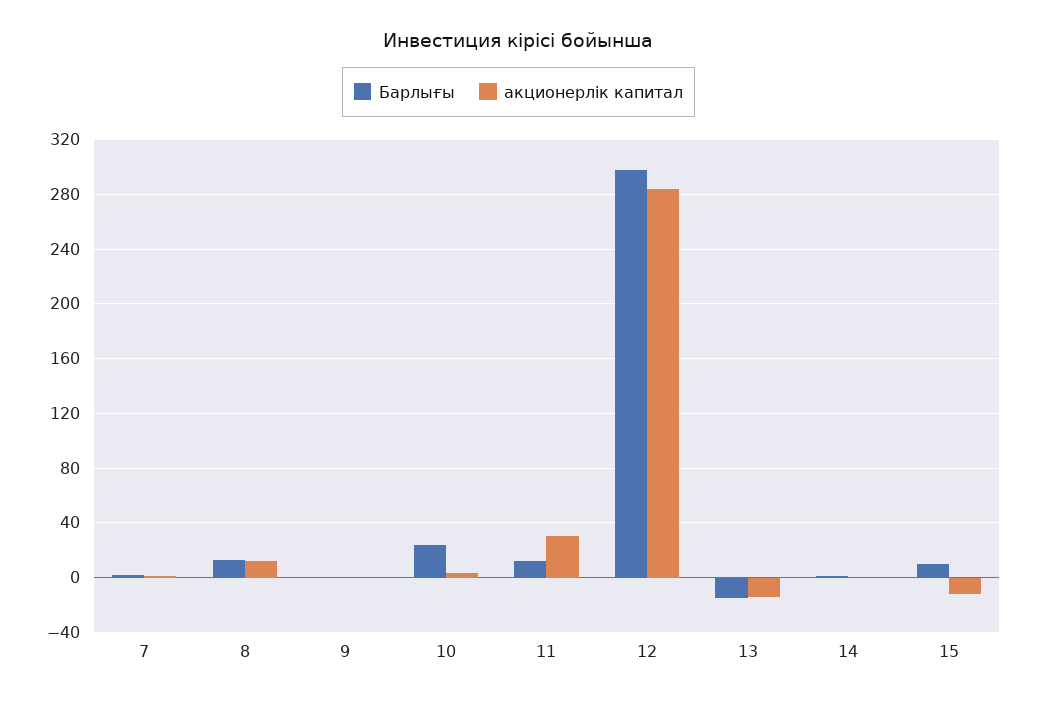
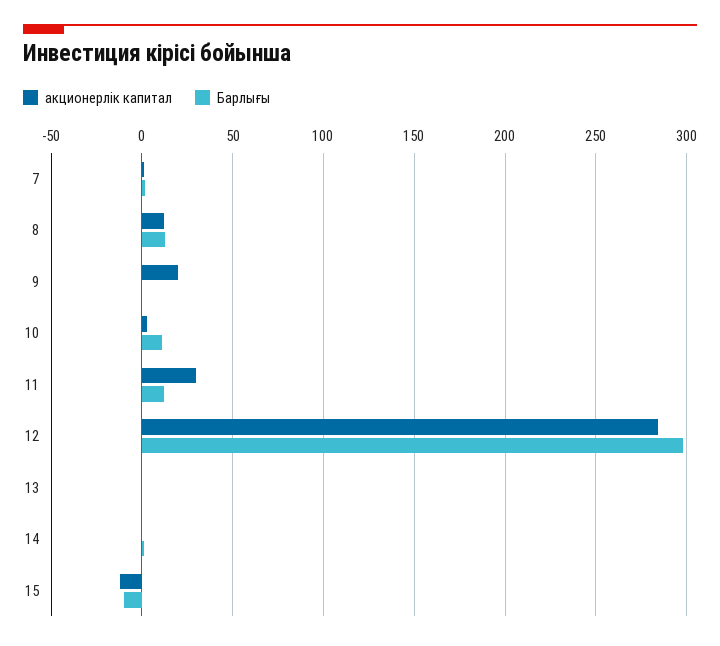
  {
    "Барлығы": {
      "7": 0,
      "8": 15,
      "9": 0,
-     "10": 25,
+     "10": 10,
      "11": 10,
      "12": 300,
-     "13": -15,
+     "13": 0,
      "14": 0,
-     "15": 10
+     "15": -10
    },
    "акционерлік капитал": {
      "7": 0,
      "8": 10,
-     "9": 0,
+     "9": 20,
      "10": 5,
      "11": 30,
      "12": 285,
-     "13": -15,
+     "13": 0,
      "14": 0,
      "15": -10
    }
  }

